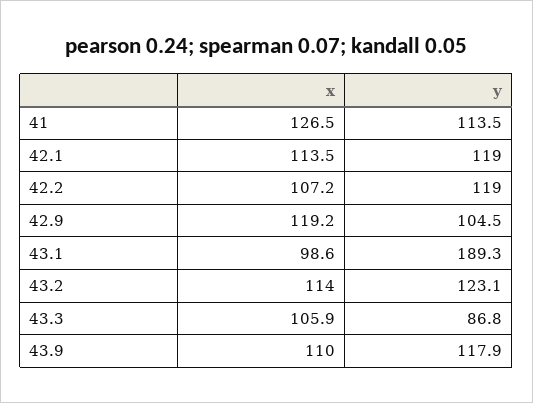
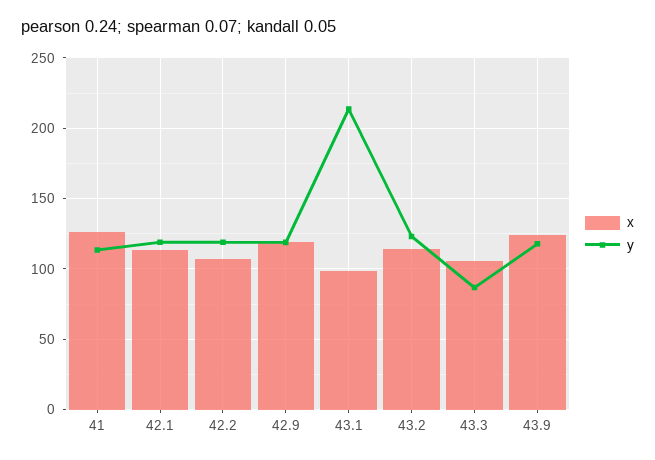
  {
    "x": {
      "41": 126.5,
      "42.1": 113.5,
      "42.2": 107.2,
      "42.9": 119.2,
      "43.1": 98.6,
      "43.2": 114,
      "43.3": 105.9,
-     "43.9": 110
+     "43.9": 125
    },
    "y": {
      "41": 113.5,
      "42.1": 119,
      "42.2": 119,
-     "42.9": 104.5,
+     "42.9": 120,
-     "43.1": 189.3,
+     "43.1": 215,
      "43.2": 123.1,
      "43.3": 86.8,
      "43.9": 117.9
    }
  }

